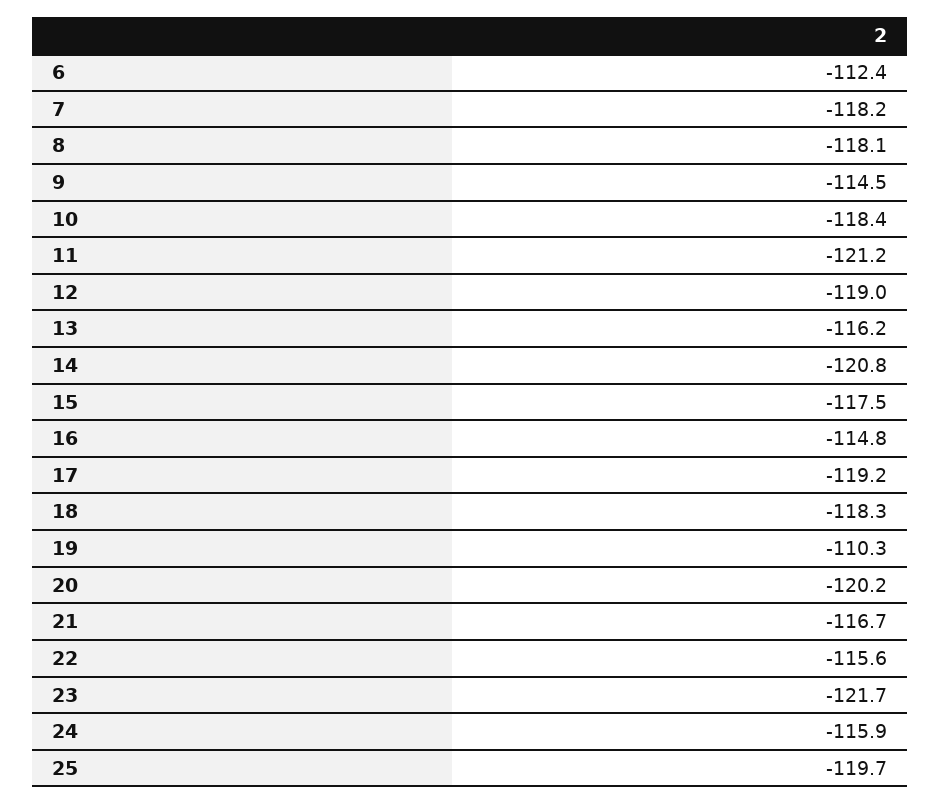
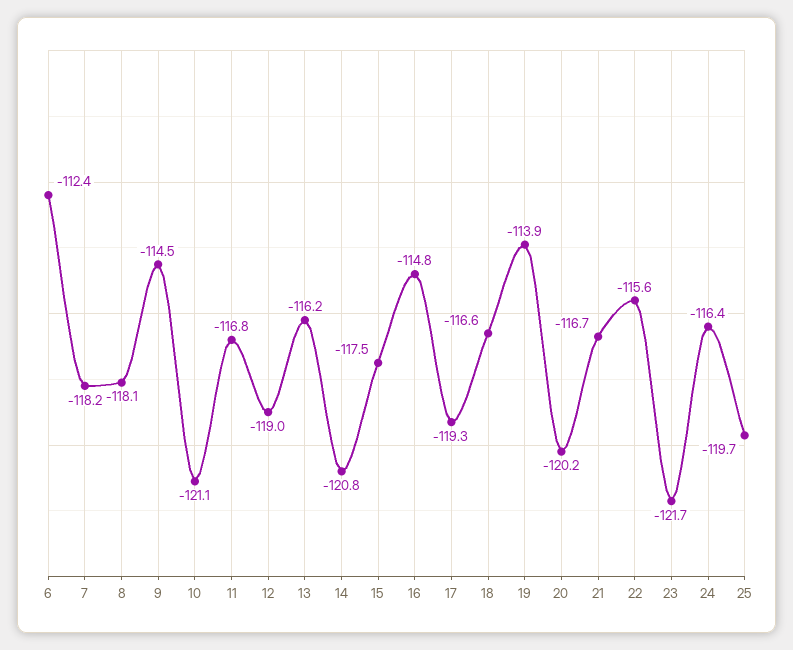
  {
    "6": -112.4,
    "7": -118.2,
    "8": -118.1,
    "9": -114.5,
-   "10": -118.4,
+   "10": -121.1,
-   "11": -121.2,
+   "11": -116.8,
    "12": -119,
    "13": -116.2,
    "14": -120.8,
    "15": -117.5,
    "16": -114.8,
-   "17": -119.2,
+   "17": -119.3,
-   "18": -118.3,
+   "18": -116.6,
-   "19": -110.3,
+   "19": -113.9,
    "20": -120.2,
    "21": -116.7,
    "22": -115.6,
    "23": -121.7,
-   "24": -115.9,
+   "24": -116.4,
    "25": -119.7
  }

